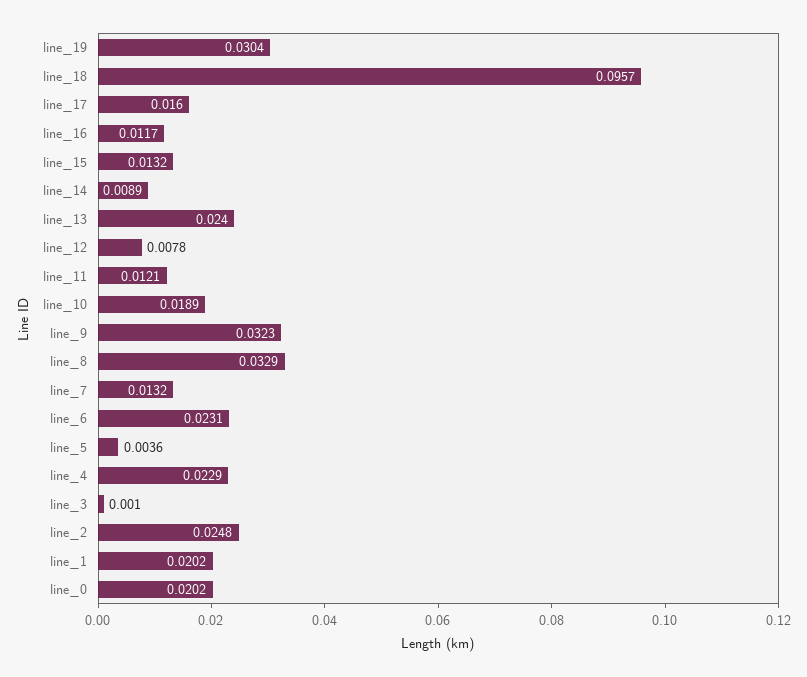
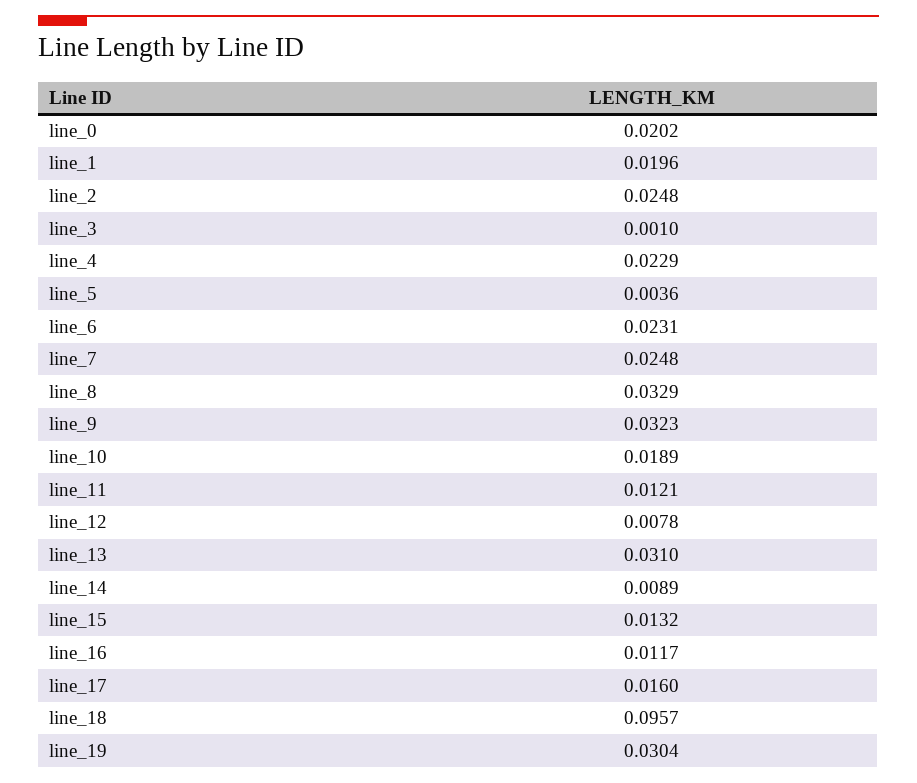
  {
    "line_19": 0.0304,
    "line_18": 0.0957,
    "line_17": 0.016,
    "line_16": 0.0117,
    "line_15": 0.0132,
    "line_14": 0.0089,
-   "line_13": 0.024,
+   "line_13": 0.031,
    "line_12": 0.0078,
    "line_11": 0.0121,
    "line_10": 0.0189,
    "line_9": 0.0323,
    "line_8": 0.0329,
-   "line_7": 0.0132,
+   "line_7": 0.0248,
    "line_6": 0.0231,
    "line_5": 0.0036,
    "line_4": 0.0229,
    "line_3": 0.001,
    "line_2": 0.0248,
-   "line_1": 0.0202,
+   "line_1": 0.0196,
    "line_0": 0.0202
  }

